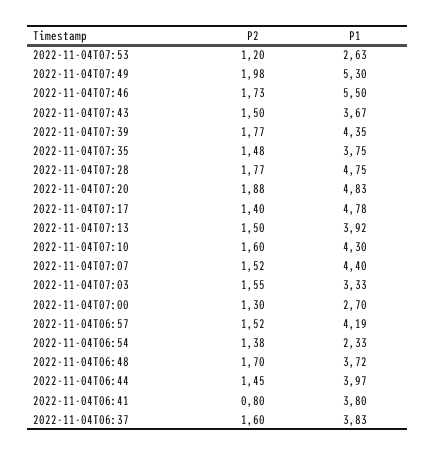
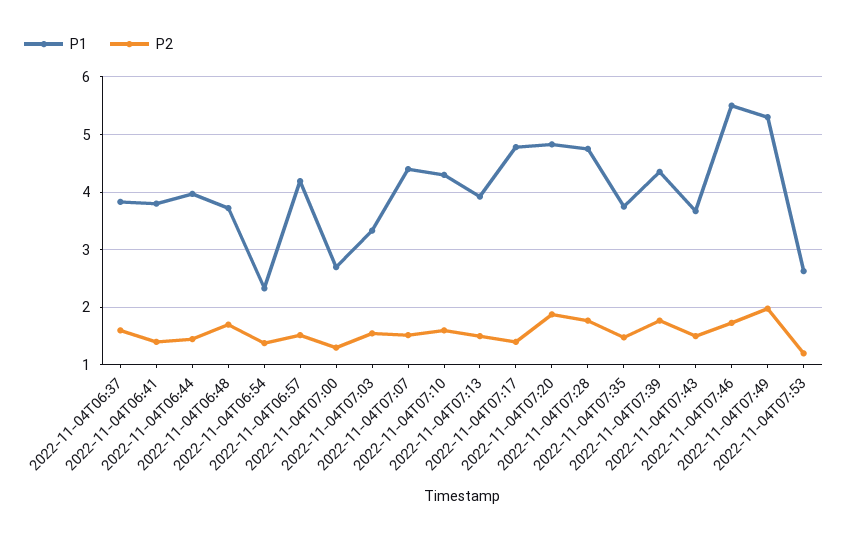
  {
    "P2": {
      "2022-11-04T07:53": 1.2,
      "2022-11-04T07:49": 1.98,
      "2022-11-04T07:46": 1.73,
      "2022-11-04T07:43": 1.5,
      "2022-11-04T07:39": 1.77,
      "2022-11-04T07:35": 1.48,
      "2022-11-04T07:28": 1.77,
      "2022-11-04T07:20": 1.88,
      "2022-11-04T07:17": 1.4,
      "2022-11-04T07:13": 1.5,
      "2022-11-04T07:10": 1.6,
      "2022-11-04T07:07": 1.52,
      "2022-11-04T07:03": 1.55,
      "2022-11-04T07:00": 1.3,
      "2022-11-04T06:57": 1.52,
      "2022-11-04T06:54": 1.38,
      "2022-11-04T06:48": 1.7,
      "2022-11-04T06:44": 1.45,
-     "2022-11-04T06:41": 0.8,
+     "2022-11-04T06:41": 1.4,
      "2022-11-04T06:37": 1.6
    },
    "P1": {
      "2022-11-04T07:53": 2.63,
      "2022-11-04T07:49": 5.3,
      "2022-11-04T07:46": 5.5,
      "2022-11-04T07:43": 3.67,
      "2022-11-04T07:39": 4.35,
      "2022-11-04T07:35": 3.75,
      "2022-11-04T07:28": 4.75,
      "2022-11-04T07:20": 4.83,
      "2022-11-04T07:17": 4.78,
      "2022-11-04T07:13": 3.92,
      "2022-11-04T07:10": 4.3,
      "2022-11-04T07:07": 4.4,
      "2022-11-04T07:03": 3.33,
      "2022-11-04T07:00": 2.7,
      "2022-11-04T06:57": 4.19,
      "2022-11-04T06:54": 2.33,
      "2022-11-04T06:48": 3.72,
      "2022-11-04T06:44": 3.97,
      "2022-11-04T06:41": 3.8,
      "2022-11-04T06:37": 3.83
    }
  }

